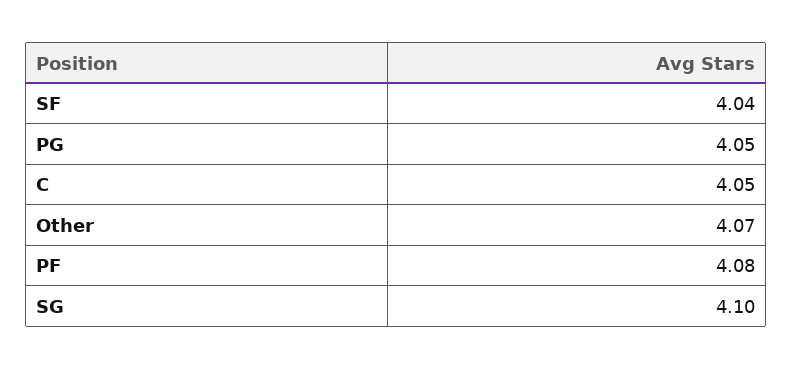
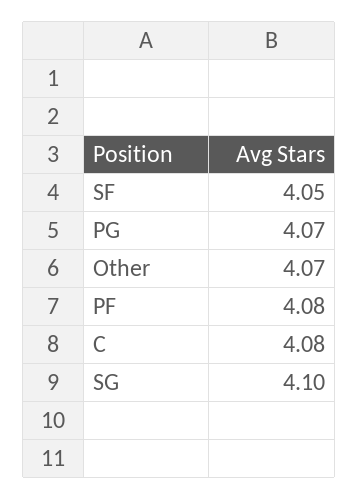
  {
-   "SF": 4.04,
+   "SF": 4.05,
-   "PG": 4.05,
+   "PG": 4.07,
-   "C": 4.05,
+   "C": 4.08,
    "Other": 4.07,
    "PF": 4.08,
    "SG": 4.1
  }

